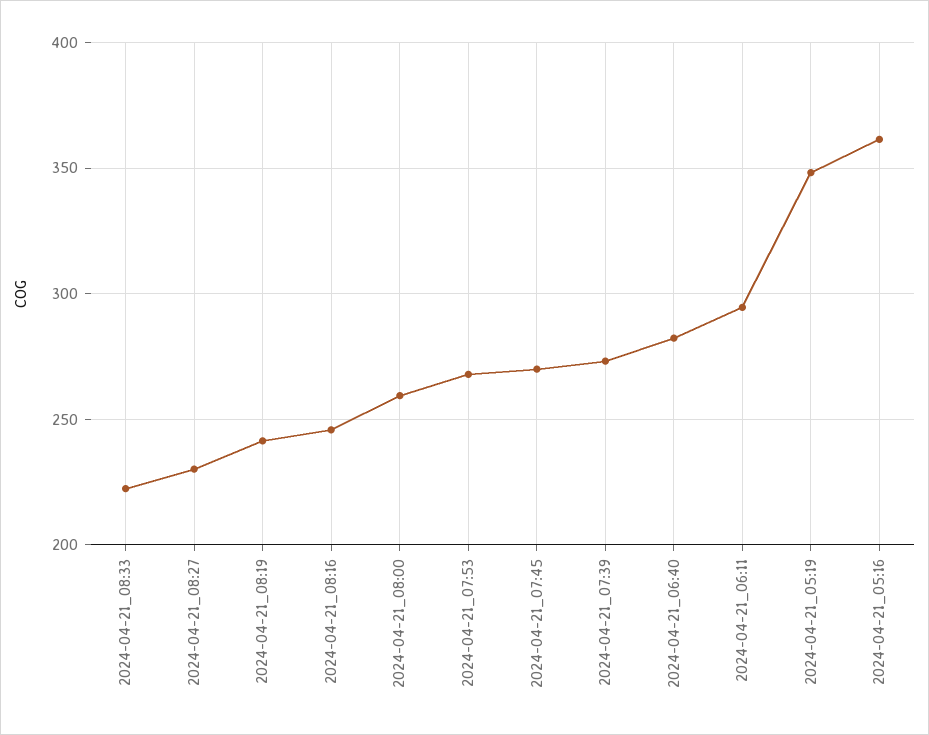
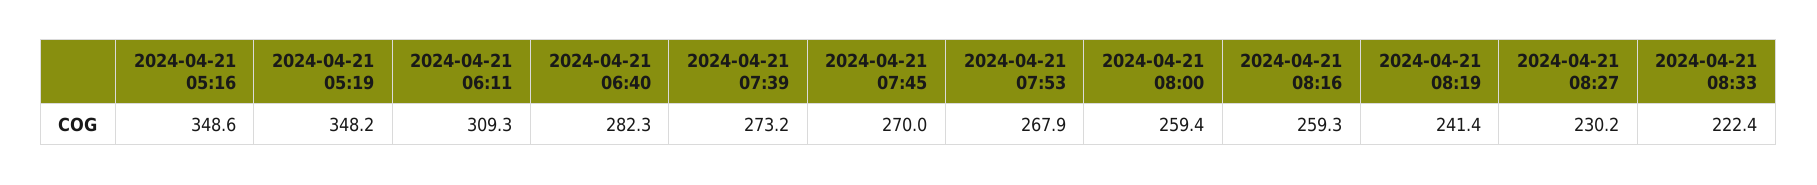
  {
    "2024-04-21_08:33": 222.4,
    "2024-04-21_08:27": 230.2,
    "2024-04-21_08:19": 241.4,
-   "2024-04-21_08:16": 245,
+   "2024-04-21_08:16": 259.3,
    "2024-04-21_08:00": 259.4,
    "2024-04-21_07:53": 267.9,
    "2024-04-21_07:45": 270,
    "2024-04-21_07:39": 273.2,
    "2024-04-21_06:40": 282.3,
-   "2024-04-21_06:11": 295,
+   "2024-04-21_06:11": 309.3,
    "2024-04-21_05:19": 348.2,
-   "2024-04-21_05:16": 360
+   "2024-04-21_05:16": 348.6
  }

